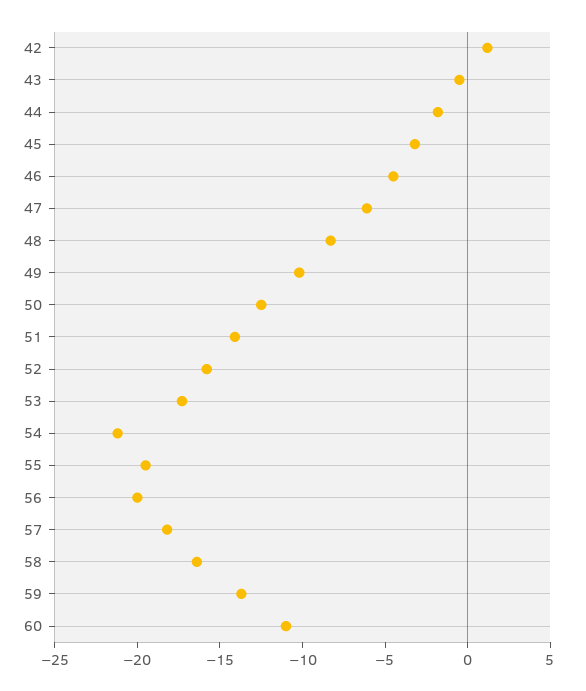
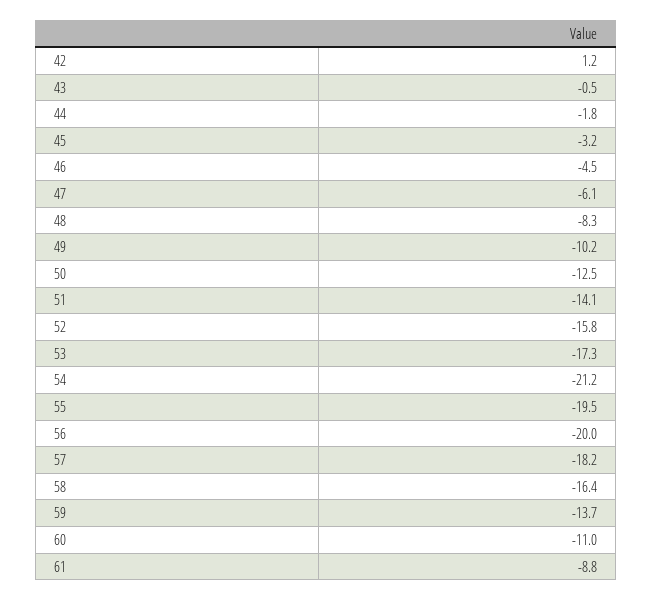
  {
    "42": 1.2,
    "43": -0.5,
    "44": -1.8,
    "45": -3.2,
    "46": -4.5,
    "47": -6.1,
    "48": -8.3,
    "49": -10.2,
    "50": -12.5,
    "51": -14.1,
    "52": -15.8,
    "53": -17.3,
    "54": -21.2,
    "55": -19.5,
    "56": -20,
    "57": -18.2,
    "58": -16.4,
    "59": -13.7,
-   "60": -11
+   "60": -11,
+   "61": -8.8
  }

